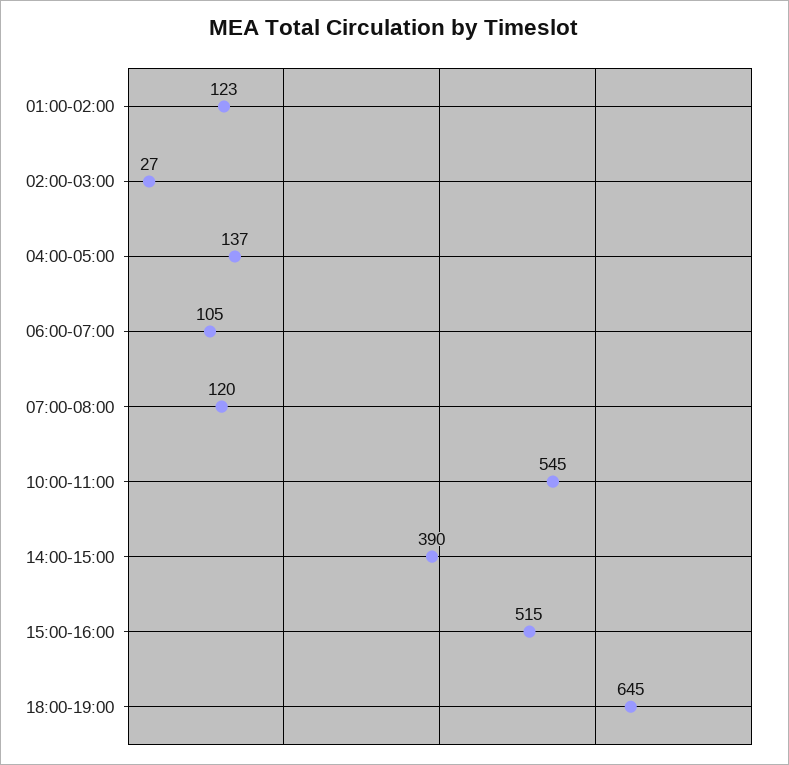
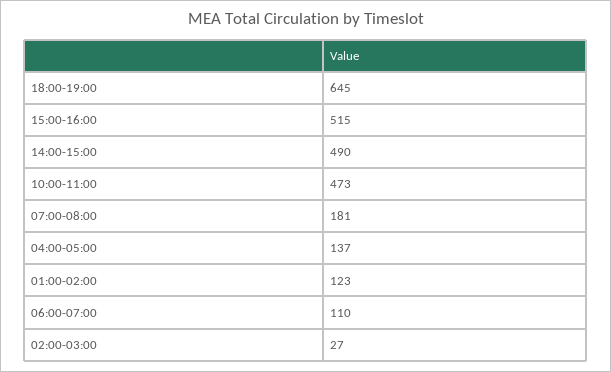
  {
    "01:00-02:00": 123,
    "02:00-03:00": 27,
    "04:00-05:00": 137,
-   "06:00-07:00": 105,
+   "06:00-07:00": 110,
-   "07:00-08:00": 120,
+   "07:00-08:00": 181,
-   "10:00-11:00": 545,
+   "10:00-11:00": 473,
-   "14:00-15:00": 390,
+   "14:00-15:00": 490,
    "15:00-16:00": 515,
    "18:00-19:00": 645
  }

